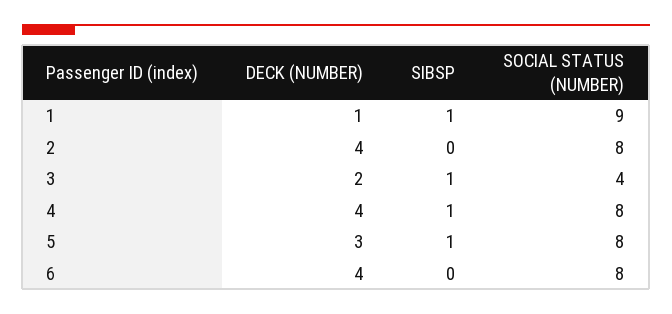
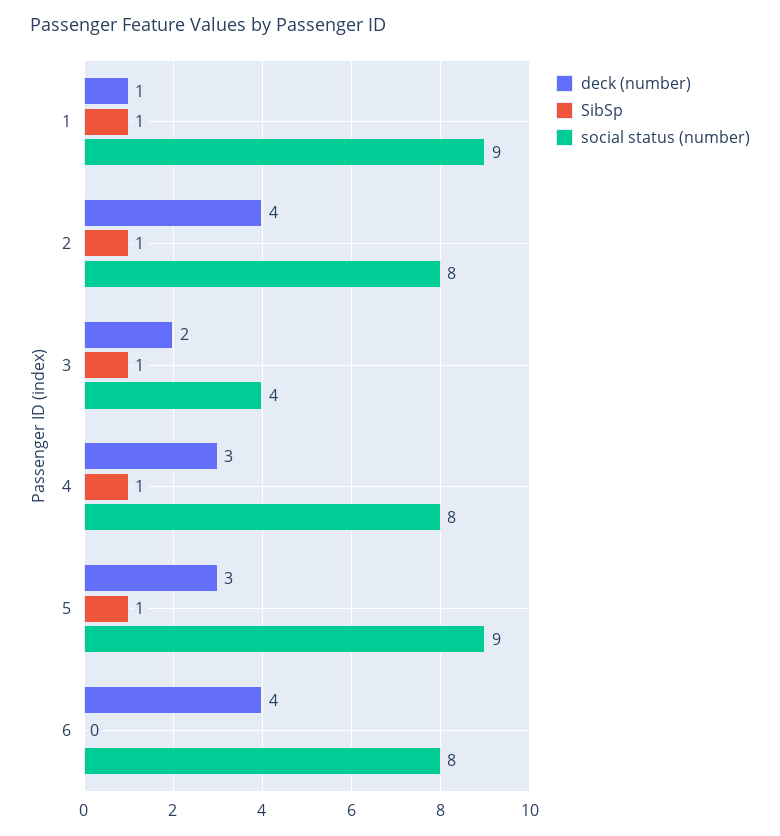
  {
    "DECK (NUMBER)": {
      "1": 1,
      "2": 4,
      "3": 2,
-     "4": 4,
+     "4": 3,
      "5": 3,
      "6": 4
    },
    "SIBSP": {
      "1": 1,
-     "2": 0,
+     "2": 1,
      "3": 1,
      "4": 1,
      "5": 1,
      "6": 0
    },
    "SOCIAL STATUS (NUMBER)": {
      "1": 9,
      "2": 8,
      "3": 4,
      "4": 8,
-     "5": 8,
+     "5": 9,
      "6": 8
    }
  }

